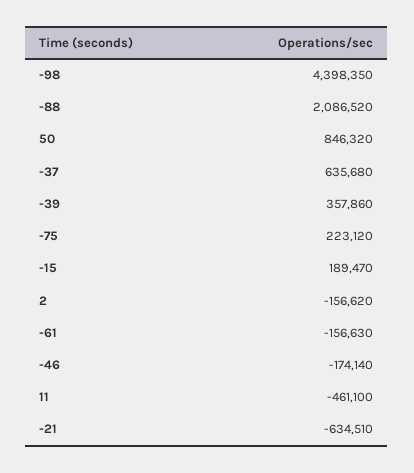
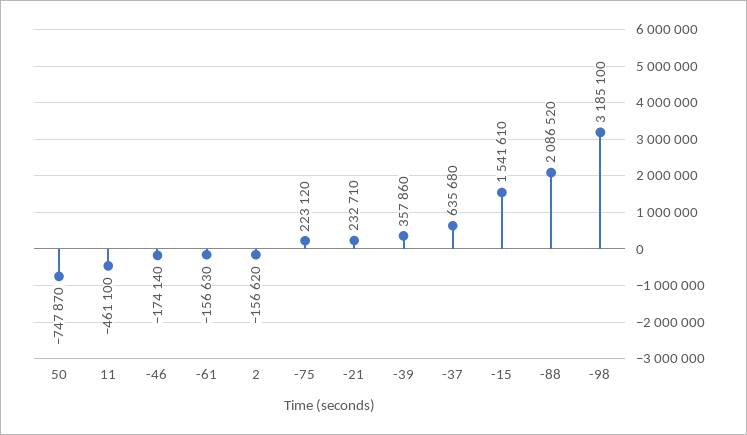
  {
-   "-98": 4398350,
+   "-98": 3185100,
    "-88": 2086520,
-   "50": 846320,
+   "50": -747870,
    "-37": 635680,
    "-39": 357860,
    "-75": 223120,
-   "-15": 189470,
+   "-15": 1541610,
    "2": -156620,
    "-61": -156630,
    "-46": -174140,
    "11": -461100,
-   "-21": -634510
+   "-21": 232710
  }

